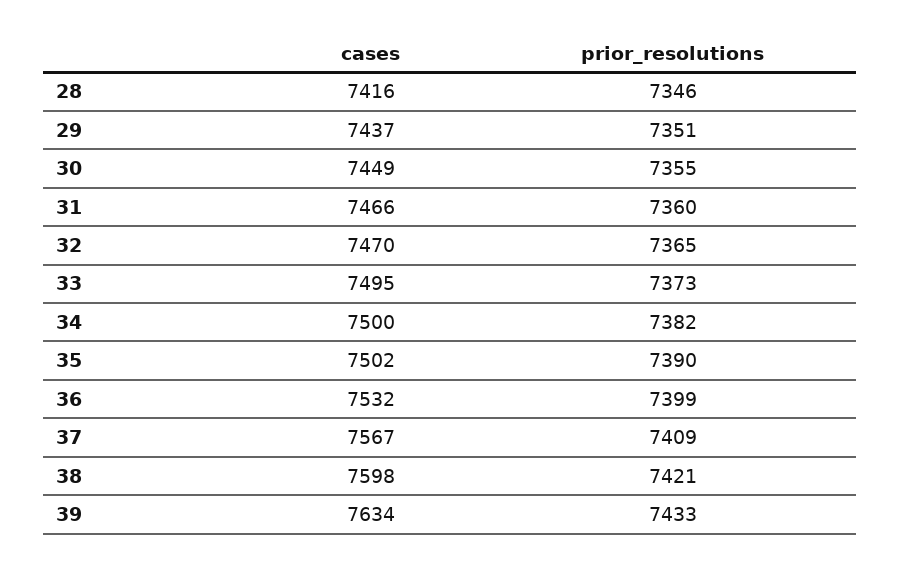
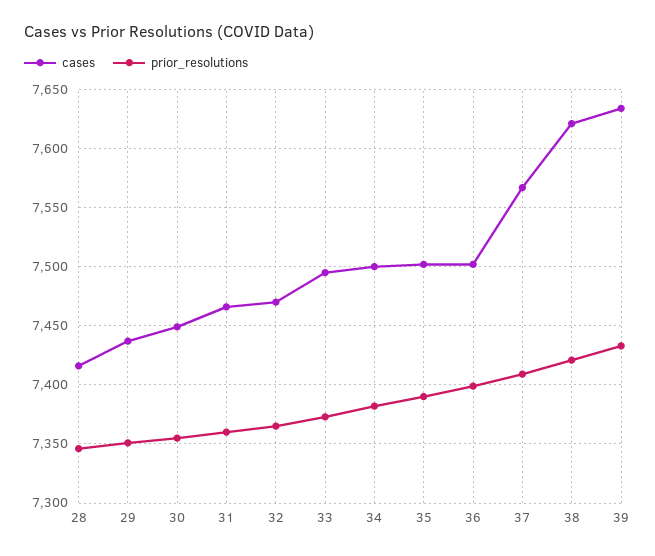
  {
    "cases": {
      "28": 7416,
      "29": 7437,
      "30": 7449,
      "31": 7466,
      "32": 7470,
      "33": 7495,
      "34": 7500,
      "35": 7502,
-     "36": 7532,
+     "36": 7500,
      "37": 7567,
-     "38": 7598,
+     "38": 7620,
      "39": 7634
    },
    "prior_resolutions": {
      "28": 7346,
      "29": 7351,
      "30": 7355,
      "31": 7360,
      "32": 7365,
      "33": 7373,
      "34": 7382,
      "35": 7390,
      "36": 7399,
      "37": 7409,
      "38": 7421,
      "39": 7433
    }
  }

